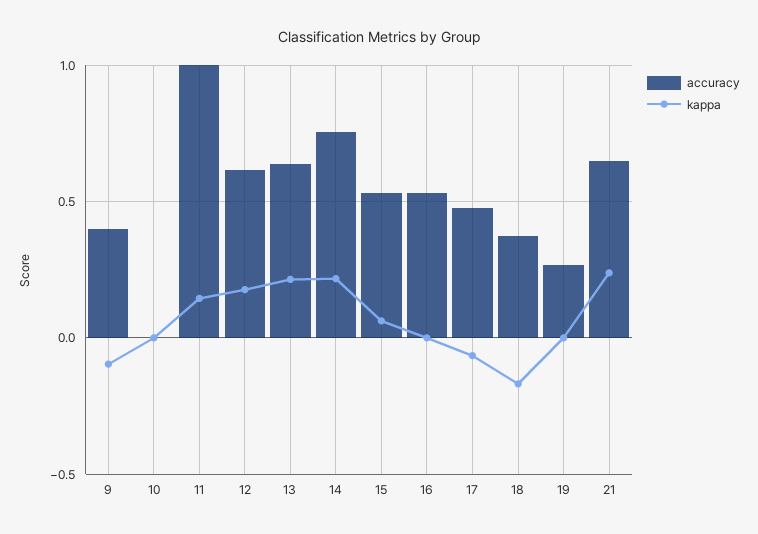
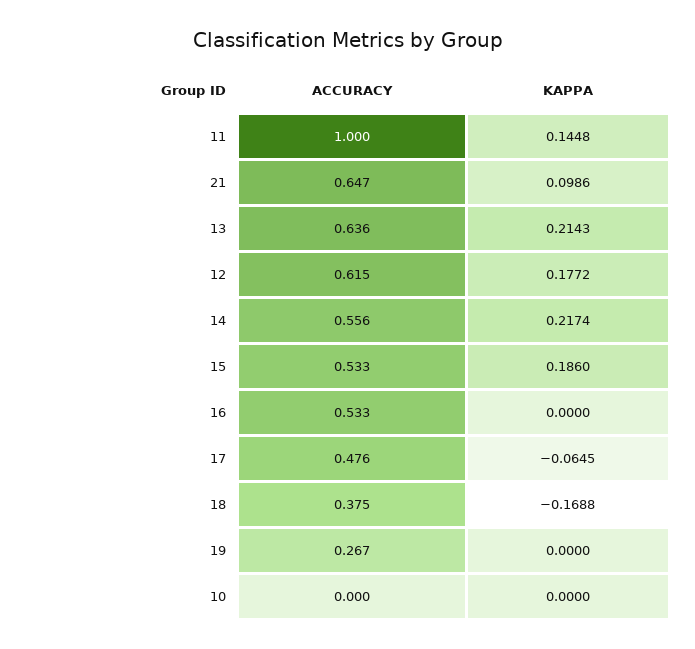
  {
    "accuracy": {
-     "9": 0.4,
      "10": 0,
      "11": 1,
      "12": 0.615,
      "13": 0.636,
-     "14": 0.75,
+     "14": 0.556,
      "15": 0.533,
      "16": 0.533,
      "17": 0.476,
      "18": 0.375,
      "19": 0.267,
      "21": 0.647
    },
    "kappa": {
-     "9": -0.1,
      "10": 0,
      "11": 0.1448,
      "12": 0.1772,
      "13": 0.2143,
      "14": 0.2174,
-     "15": 0.05,
+     "15": 0.186,
      "16": 0,
      "17": -0.0645,
      "18": -0.1688,
      "19": 0,
-     "21": 0.25
+     "21": 0.0986
    }
  }

